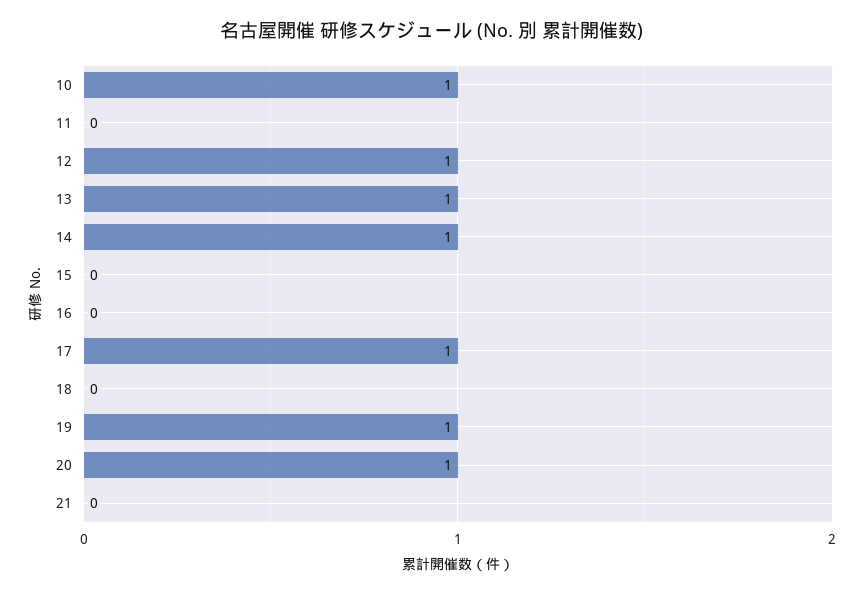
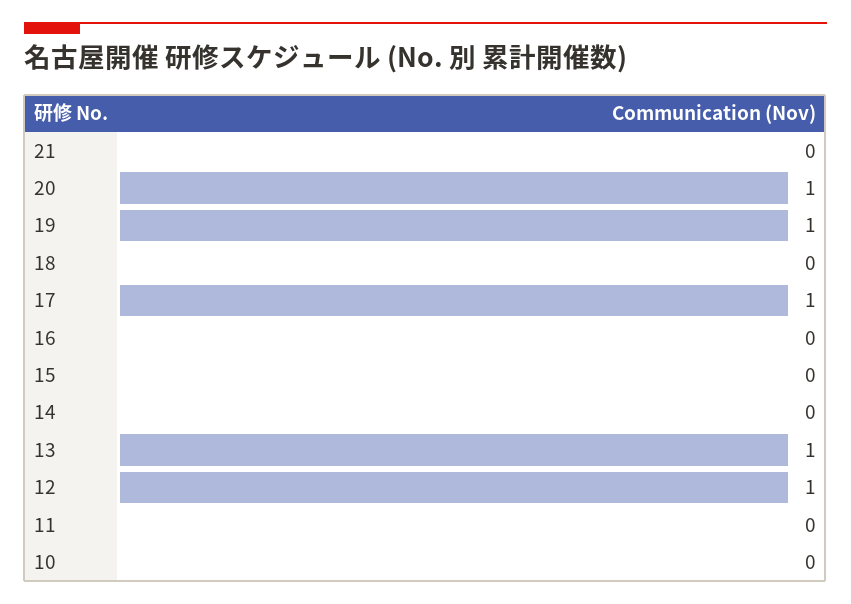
  {
-   "10": 1,
+   "10": 0,
    "11": 0,
    "12": 1,
    "13": 1,
-   "14": 1,
+   "14": 0,
    "15": 0,
    "16": 0,
    "17": 1,
    "18": 0,
    "19": 1,
    "20": 1,
    "21": 0
  }

